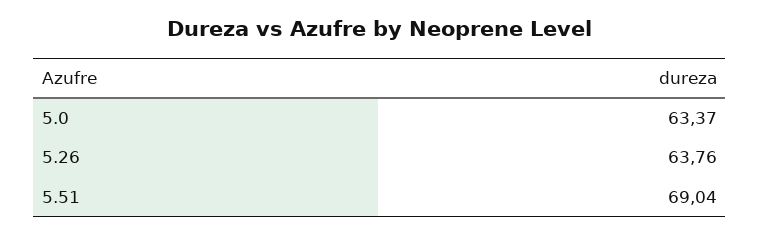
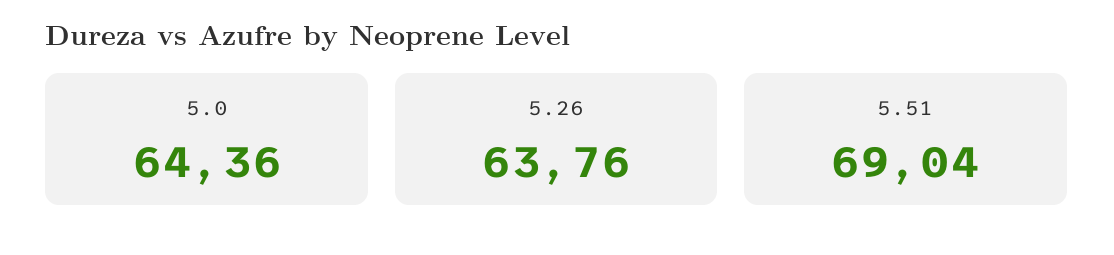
  {
-   "5.0": 63.37,
+   "5.0": 64.36,
    "5.26": 63.76,
    "5.51": 69.04
  }

